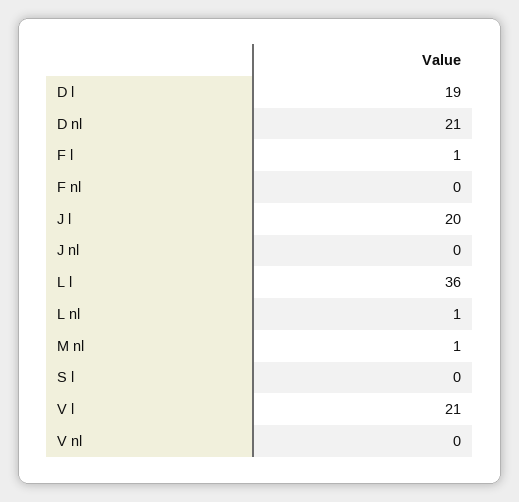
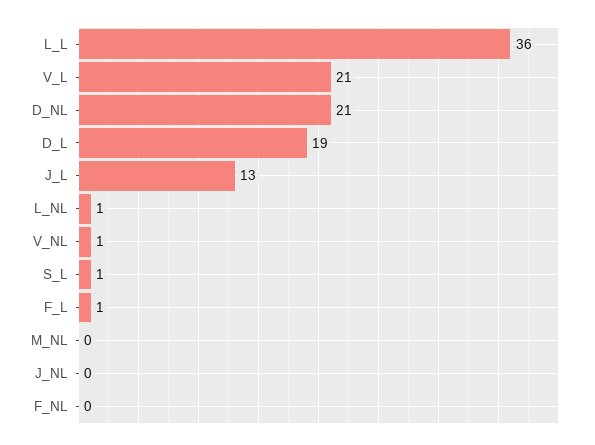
  {
    "D l": 19,
    "D nl": 21,
    "F l": 1,
    "F nl": 0,
-   "J l": 20,
+   "J l": 13,
    "J nl": 0,
    "L l": 36,
    "L nl": 1,
-   "M nl": 1,
+   "M nl": 0,
-   "S l": 0,
+   "S l": 1,
    "V l": 21,
-   "V nl": 0
+   "V nl": 1
  }

